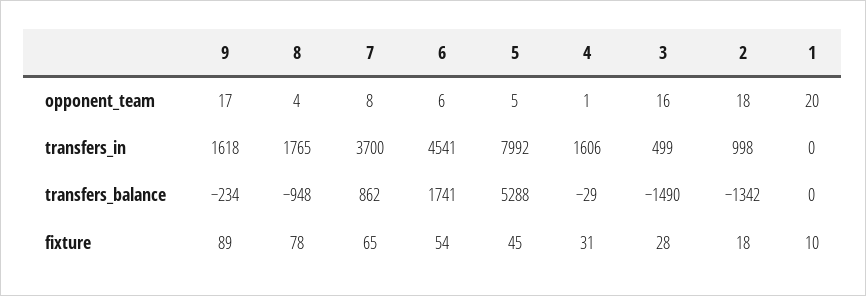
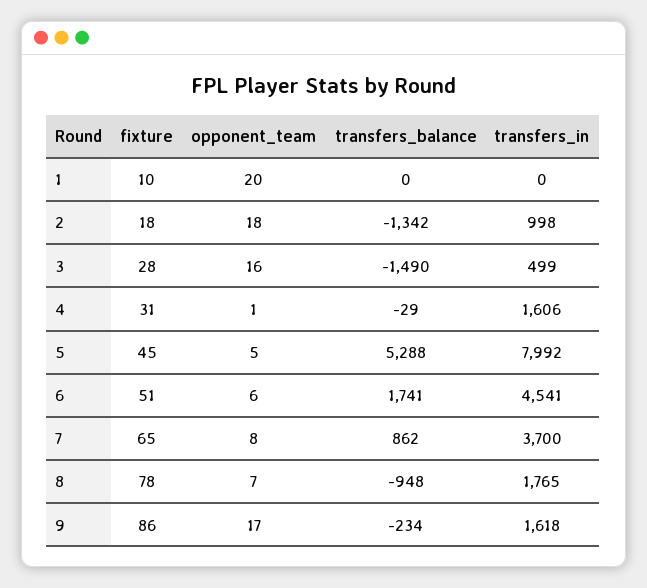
  {
    "9": {
      "opponent_team": 17,
      "transfers_in": 1618,
      "transfers_balance": -234,
-     "fixture": 89
+     "fixture": 86
    },
    "8": {
-     "opponent_team": 4,
+     "opponent_team": 7,
      "transfers_in": 1765,
      "transfers_balance": -948,
      "fixture": 78
    },
    "7": {
      "opponent_team": 8,
      "transfers_in": 3700,
      "transfers_balance": 862,
      "fixture": 65
    },
    "6": {
      "opponent_team": 6,
      "transfers_in": 4541,
      "transfers_balance": 1741,
-     "fixture": 54
+     "fixture": 51
    },
    "5": {
      "opponent_team": 5,
      "transfers_in": 7992,
      "transfers_balance": 5288,
      "fixture": 45
    },
    "4": {
      "opponent_team": 1,
      "transfers_in": 1606,
      "transfers_balance": -29,
      "fixture": 31
    },
    "3": {
      "opponent_team": 16,
      "transfers_in": 499,
      "transfers_balance": -1490,
      "fixture": 28
    },
    "2": {
      "opponent_team": 18,
      "transfers_in": 998,
      "transfers_balance": -1342,
      "fixture": 18
    },
    "1": {
      "opponent_team": 20,
      "transfers_in": 0,
      "transfers_balance": 0,
      "fixture": 10
    }
  }

